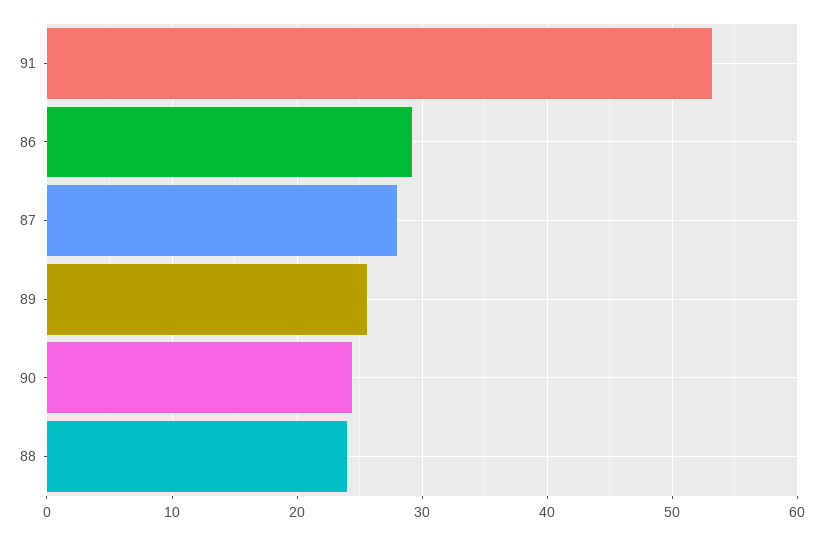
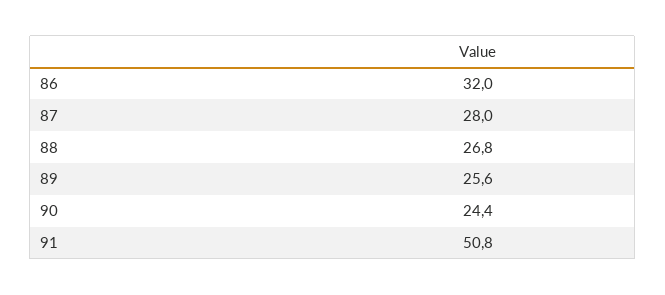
  {
-   "91": 53,
+   "91": 50.8,
-   "86": 29,
+   "86": 32,
    "87": 28,
    "89": 25.6,
    "90": 24.4,
-   "88": 24
+   "88": 26.8
  }

